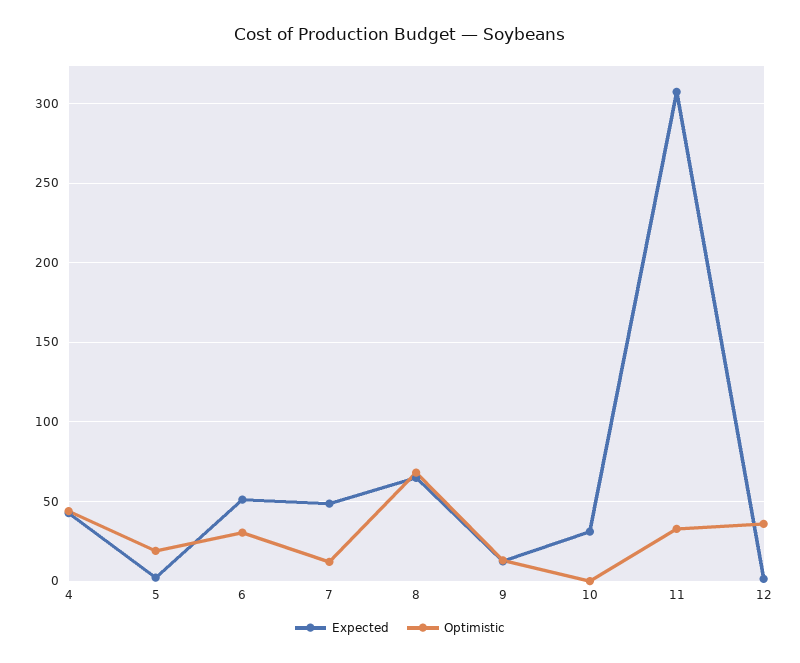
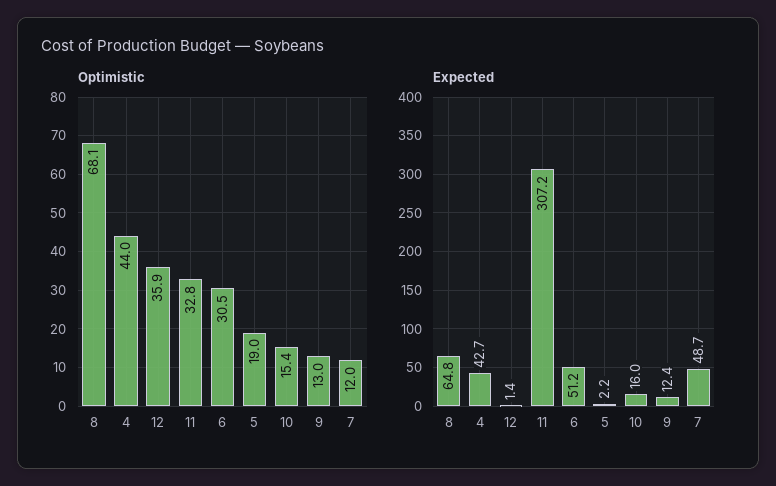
  {
    "Expected": {
      "4": 42.7,
      "5": 2.2,
      "6": 51.2,
      "7": 48.7,
      "8": 64.8,
      "9": 12.4,
-     "10": 30,
+     "10": 16,
      "11": 307.2,
      "12": 1.4
    },
    "Optimistic": {
      "4": 44,
      "5": 19,
      "6": 30.5,
      "7": 12,
      "8": 68.1,
      "9": 13,
-     "10": 0,
+     "10": 15.4,
      "11": 32.8,
      "12": 35.9
    }
  }

